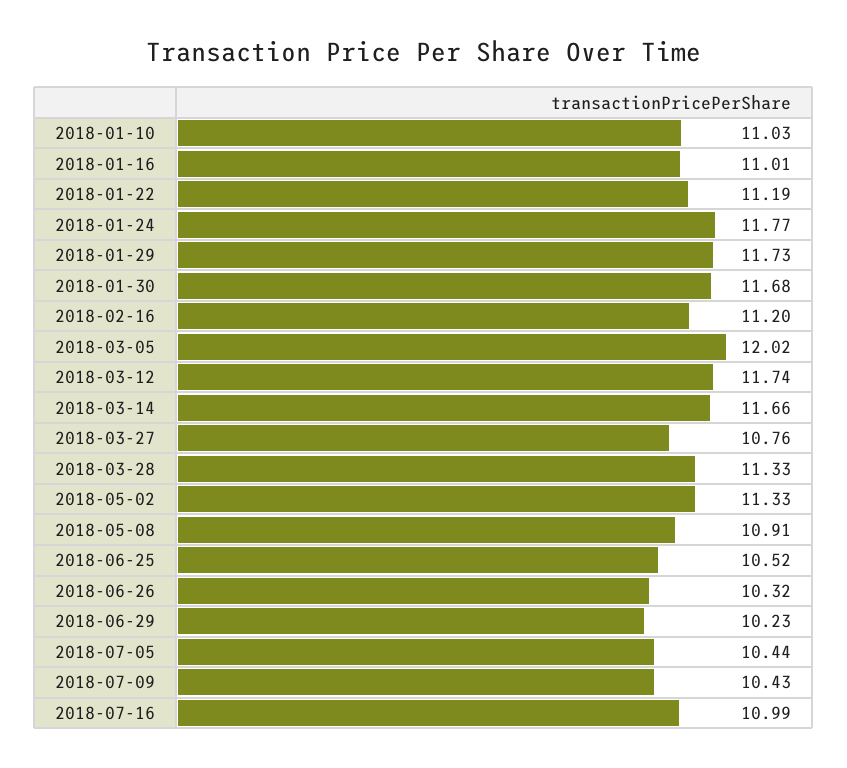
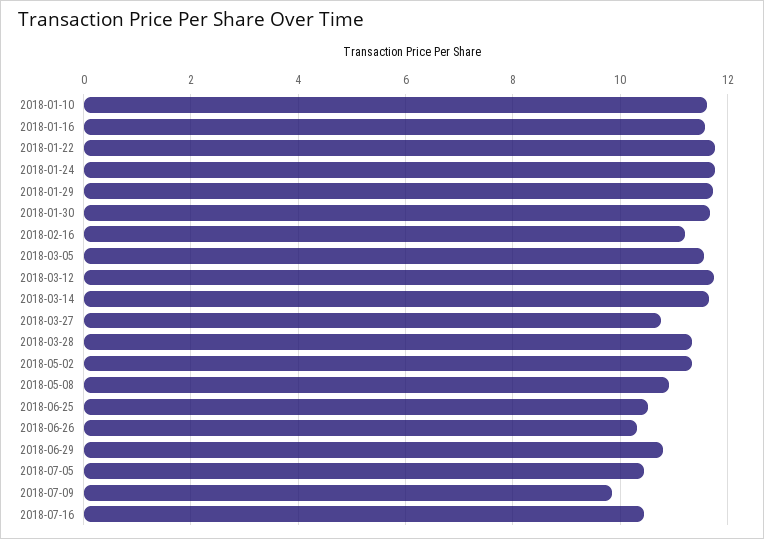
  {
-   "2018-01-10": 11.03,
+   "2018-01-10": 11.6,
-   "2018-01-16": 11.01,
+   "2018-01-16": 11.6,
-   "2018-01-22": 11.19,
+   "2018-01-22": 11.8,
    "2018-01-24": 11.77,
    "2018-01-29": 11.73,
    "2018-01-30": 11.68,
    "2018-02-16": 11.2,
-   "2018-03-05": 12.02,
+   "2018-03-05": 11.6,
    "2018-03-12": 11.74,
    "2018-03-14": 11.66,
    "2018-03-27": 10.76,
    "2018-03-28": 11.33,
    "2018-05-02": 11.33,
    "2018-05-08": 10.91,
    "2018-06-25": 10.52,
    "2018-06-26": 10.32,
-   "2018-06-29": 10.23,
+   "2018-06-29": 10.8,
    "2018-07-05": 10.44,
-   "2018-07-09": 10.43,
+   "2018-07-09": 9.8,
-   "2018-07-16": 10.99
+   "2018-07-16": 10.4
  }

